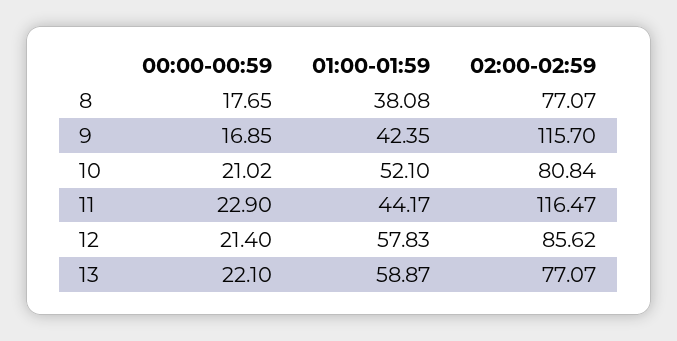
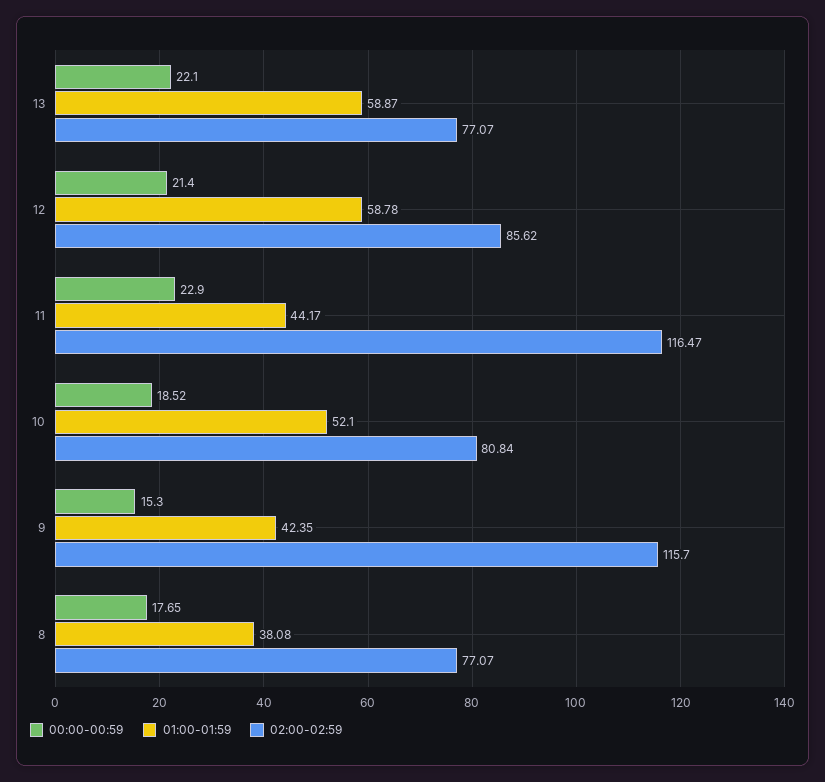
  {
    "00:00-00:59": {
      "8": 17.65,
-     "9": 16.85,
+     "9": 15.3,
-     "10": 21.02,
+     "10": 18.52,
      "11": 22.9,
      "12": 21.4,
      "13": 22.1
    },
    "01:00-01:59": {
      "8": 38.08,
      "9": 42.35,
      "10": 52.1,
      "11": 44.17,
-     "12": 57.83,
+     "12": 58.78,
      "13": 58.87
    },
    "02:00-02:59": {
      "8": 77.07,
      "9": 115.7,
      "10": 80.84,
      "11": 116.47,
      "12": 85.62,
      "13": 77.07
    }
  }

